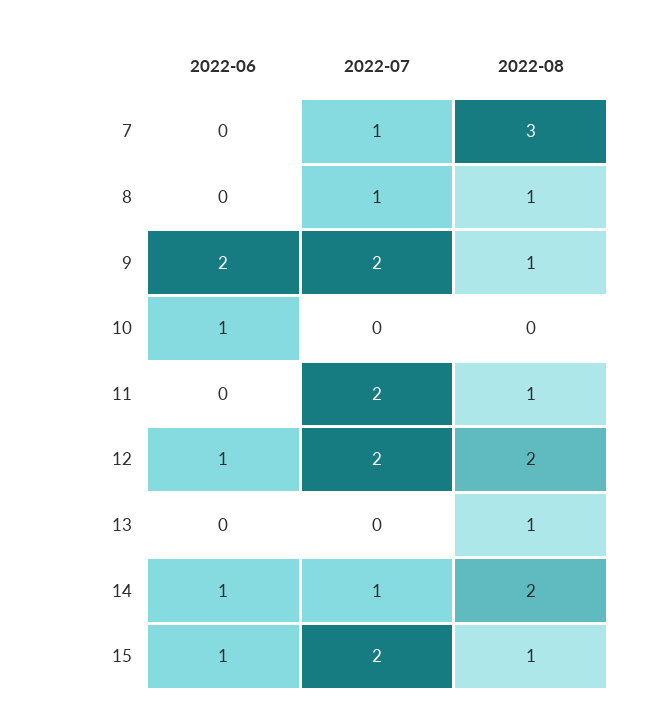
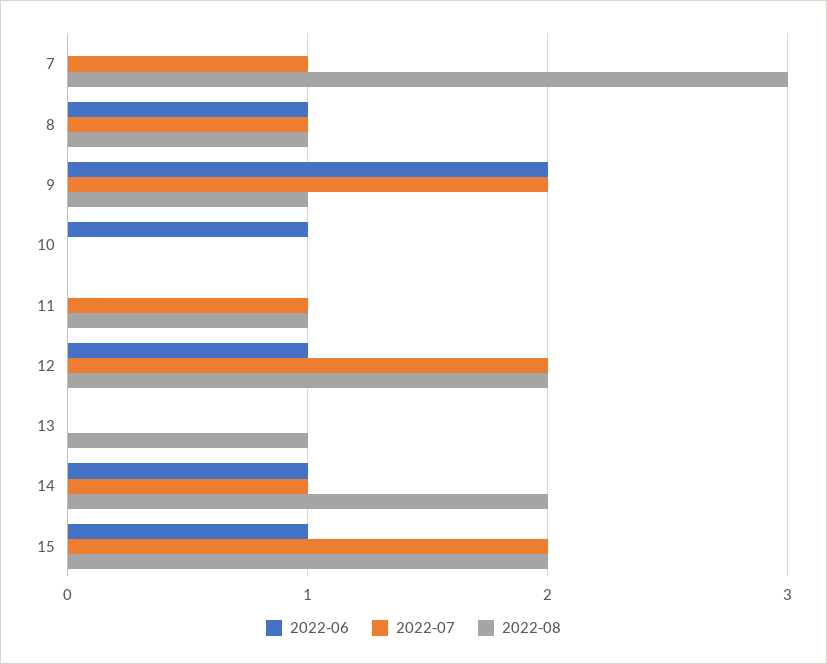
  {
    "2022-06": {
      "7": 0,
-     "8": 0,
+     "8": 1,
      "9": 2,
      "10": 1,
      "11": 0,
      "12": 1,
      "13": 0,
      "14": 1,
      "15": 1
    },
    "2022-07": {
      "7": 1,
      "8": 1,
      "9": 2,
      "10": 0,
-     "11": 2,
+     "11": 1,
      "12": 2,
      "13": 0,
      "14": 1,
      "15": 2
    },
    "2022-08": {
      "7": 3,
      "8": 1,
      "9": 1,
      "10": 0,
      "11": 1,
      "12": 2,
      "13": 1,
      "14": 2,
-     "15": 1
+     "15": 2
    }
  }

